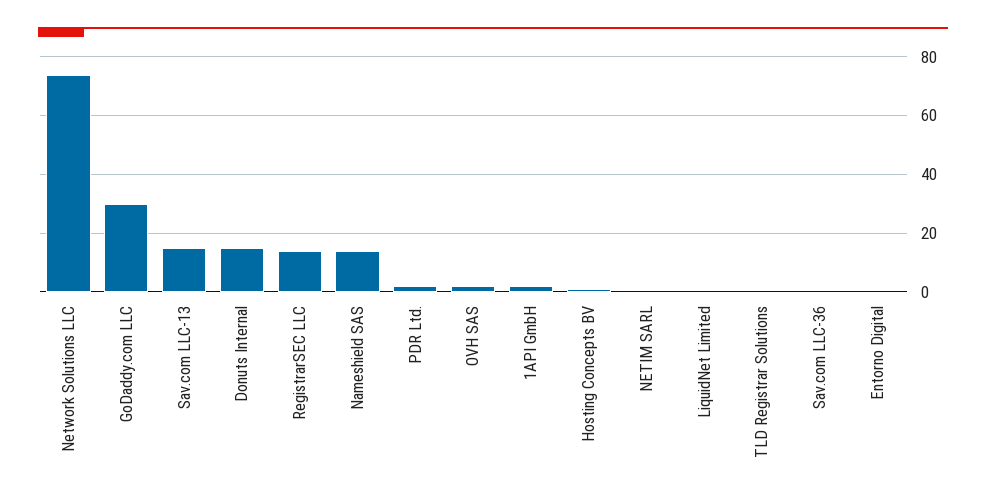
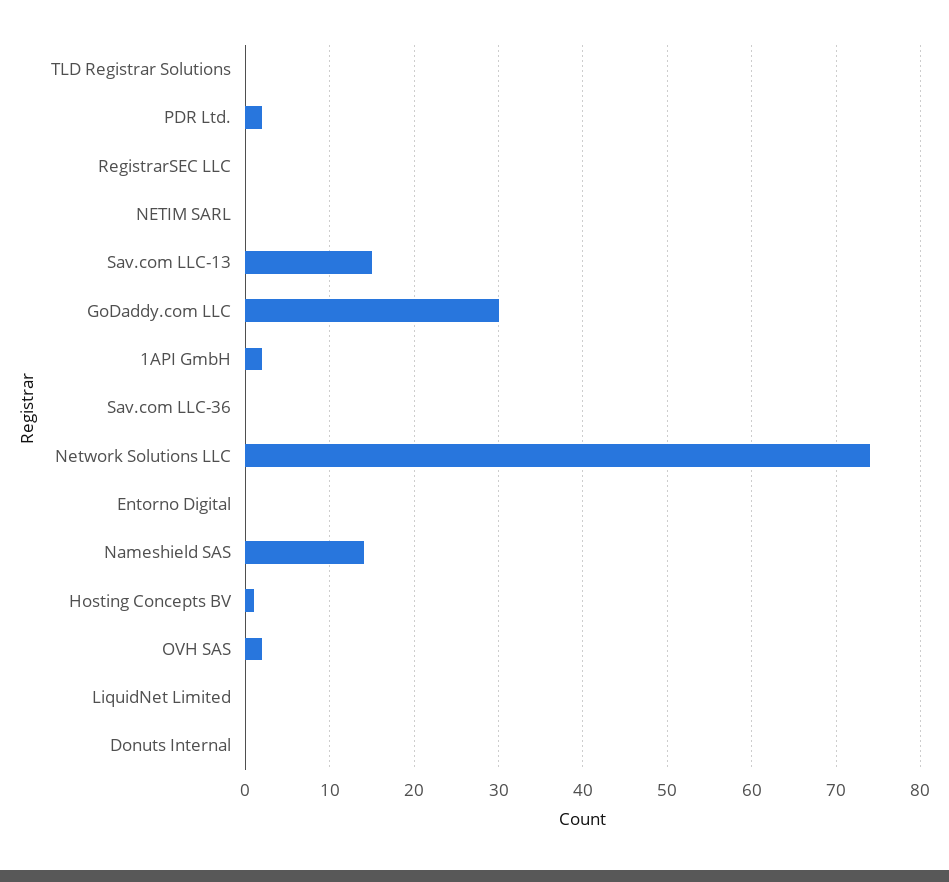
  {
    "Network Solutions LLC": 74,
    "GoDaddy.com LLC": 30,
    "Sav.com LLC-13": 15,
-   "Donuts Internal": 15,
+   "Donuts Internal": 0,
-   "RegistrarSEC LLC": 15,
+   "RegistrarSEC LLC": 0,
    "Nameshield SAS": 14,
    "PDR Ltd.": 2,
    "OVH SAS": 2,
    "1API GmbH": 2,
    "Hosting Concepts BV": 1,
    "NETIM SARL": 0,
    "LiquidNet Limited": 0,
    "TLD Registrar Solutions": 0,
    "Sav.com LLC-36": 0,
    "Entorno Digital": 0
  }

